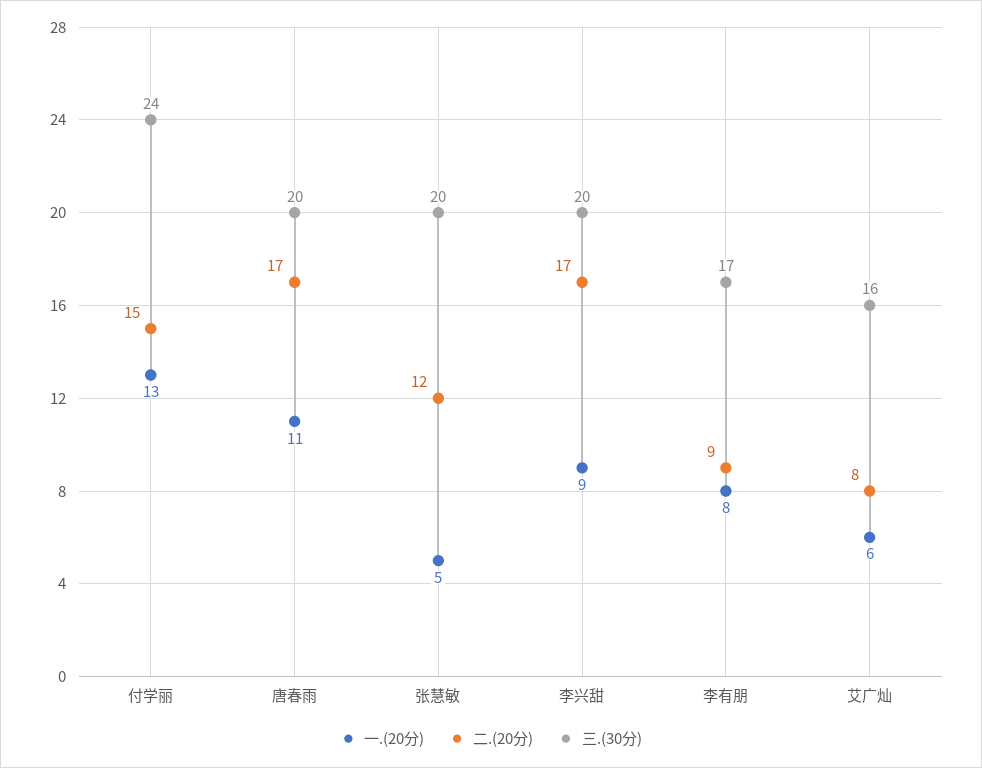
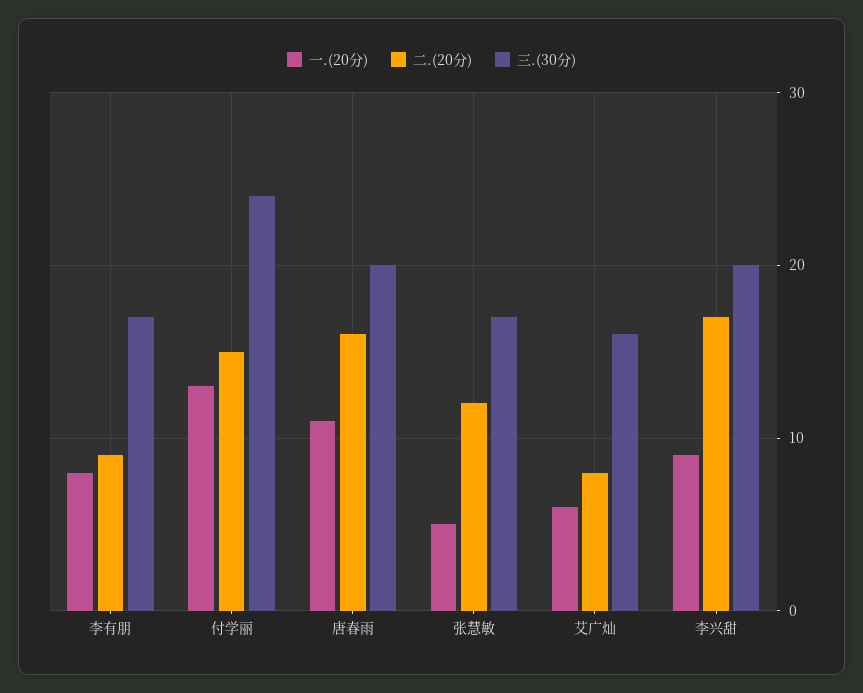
  {
    "一.(20分)": {
      "付学丽": 13,
      "唐春雨": 11,
      "张慧敏": 5,
      "李兴甜": 9,
      "李有朋": 8,
      "艾广灿": 6
    },
    "二.(20分)": {
      "付学丽": 15,
-     "唐春雨": 17,
+     "唐春雨": 16,
      "张慧敏": 12,
      "李兴甜": 17,
      "李有朋": 9,
      "艾广灿": 8
    },
    "三.(30分)": {
      "付学丽": 24,
      "唐春雨": 20,
-     "张慧敏": 20,
+     "张慧敏": 17,
      "李兴甜": 20,
      "李有朋": 17,
      "艾广灿": 16
    }
  }

